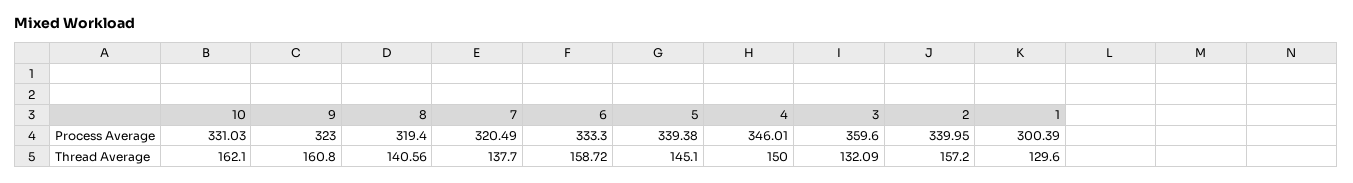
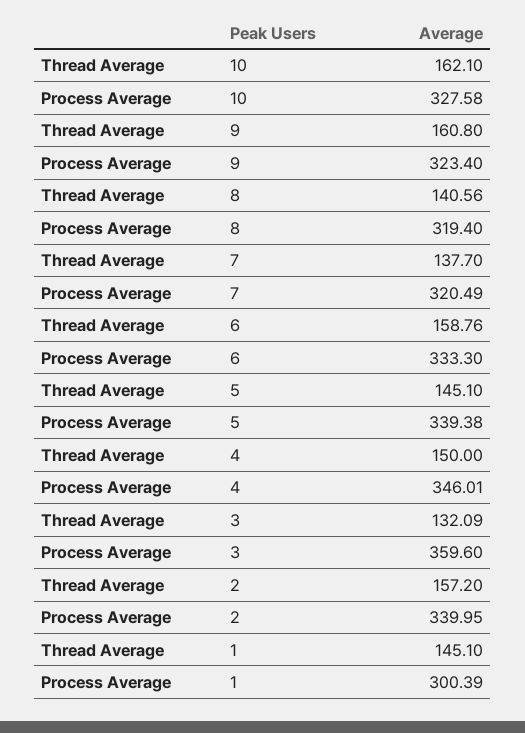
  {
    "10": {
-     "Process Average": 331.03,
+     "Process Average": 327.58,
      "Thread Average": 162.1
    },
    "9": {
-     "Process Average": 323,
+     "Process Average": 323.4,
      "Thread Average": 160.8
    },
    "8": {
      "Process Average": 319.4,
      "Thread Average": 140.56
    },
    "7": {
      "Process Average": 320.49,
      "Thread Average": 137.7
    },
    "6": {
      "Process Average": 333.3,
-     "Thread Average": 158.72
+     "Thread Average": 158.76
    },
    "5": {
      "Process Average": 339.38,
      "Thread Average": 145.1
    },
    "4": {
      "Process Average": 346.01,
      "Thread Average": 150
    },
    "3": {
      "Process Average": 359.6,
      "Thread Average": 132.09
    },
    "2": {
      "Process Average": 339.95,
      "Thread Average": 157.2
    },
    "1": {
      "Process Average": 300.39,
-     "Thread Average": 129.6
+     "Thread Average": 145.1
    }
  }

